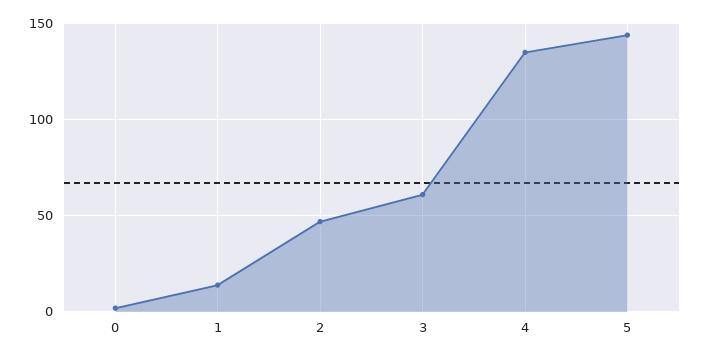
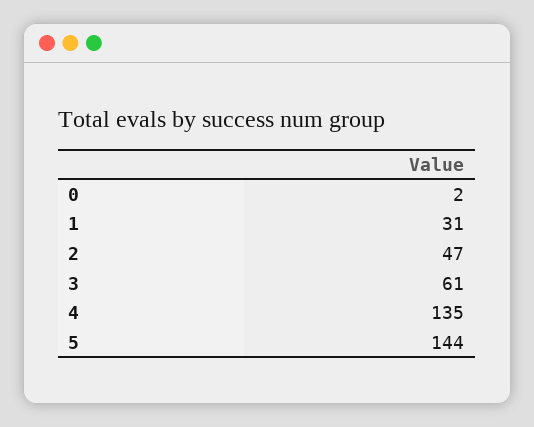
  {
    "0": 2,
-   "1": 15,
+   "1": 31,
    "2": 47,
    "3": 61,
    "4": 135,
    "5": 144
  }

